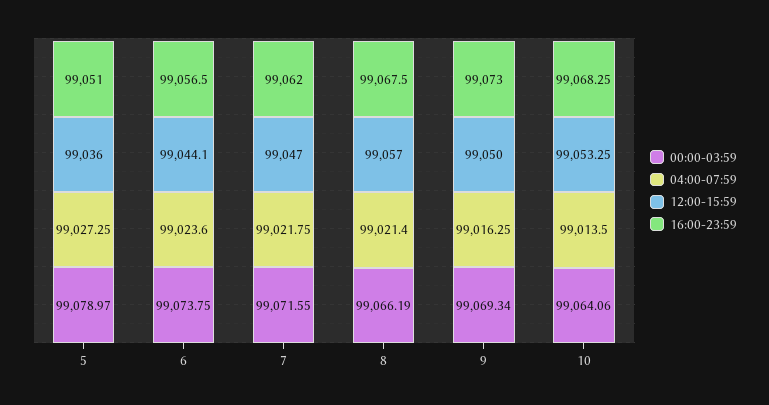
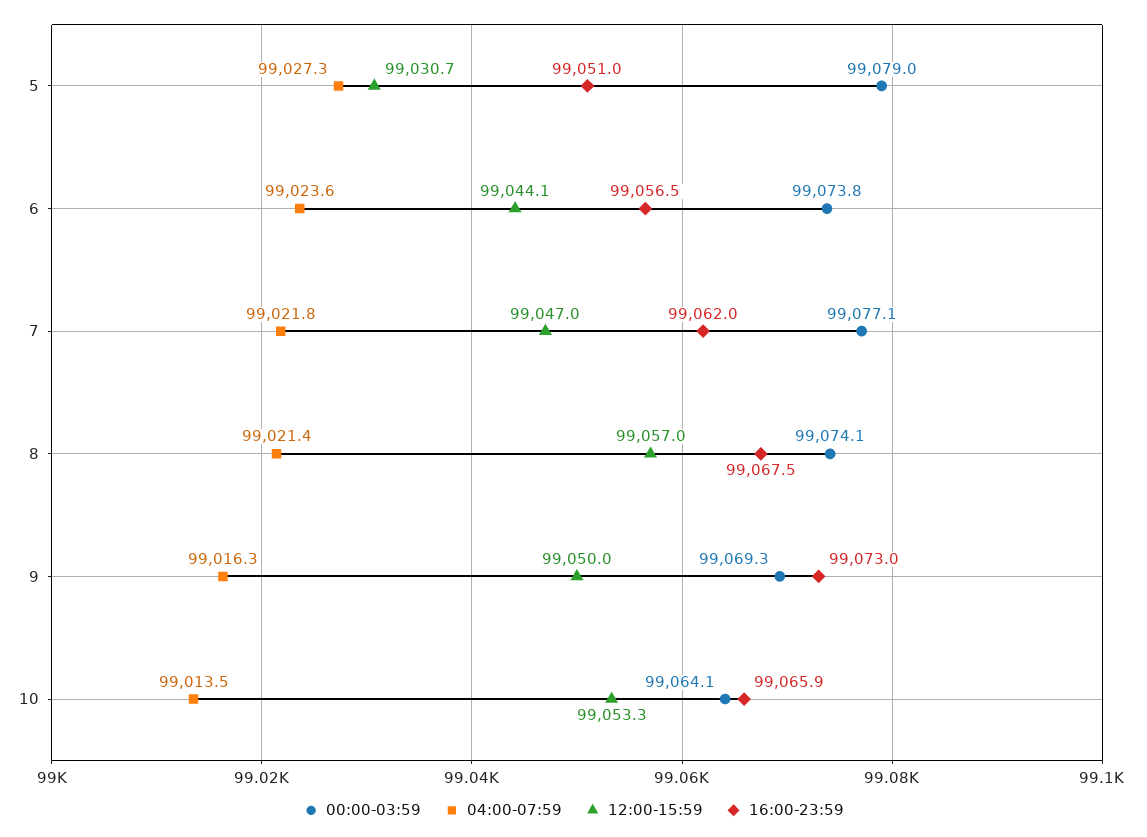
  {
    "00:00-03:59": {
      "5": 99078.97,
      "6": 99073.75,
-     "7": 99071.55,
+     "7": 99077.1,
-     "8": 99066.19,
+     "8": 99074.1,
      "9": 99069.34,
      "10": 99064.06
    },
    "04:00-07:59": {
      "5": 99027.25,
      "6": 99023.6,
      "7": 99021.75,
      "8": 99021.4,
      "9": 99016.25,
      "10": 99013.5
    },
    "12:00-15:59": {
-     "5": 99036,
+     "5": 99030.7,
      "6": 99044.1,
      "7": 99047,
      "8": 99057,
      "9": 99050,
      "10": 99053.25
    },
    "16:00-23:59": {
      "5": 99051,
      "6": 99056.5,
      "7": 99062,
      "8": 99067.5,
      "9": 99073,
-     "10": 99068.25
+     "10": 99065.9
    }
  }

